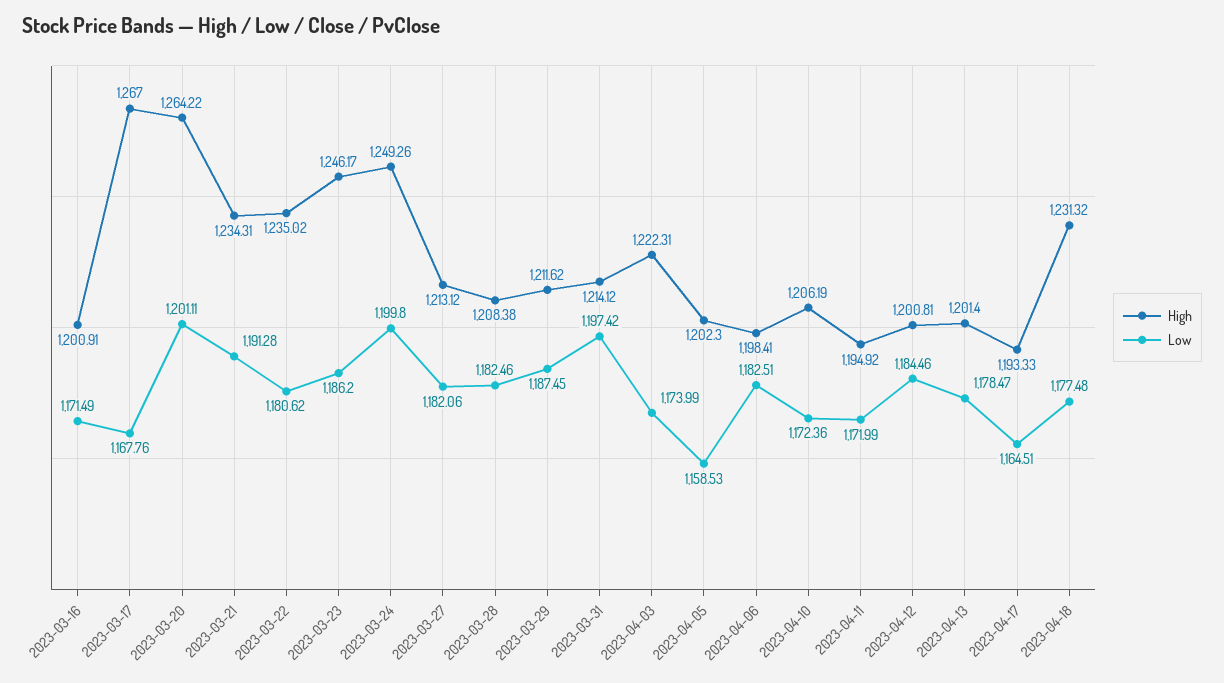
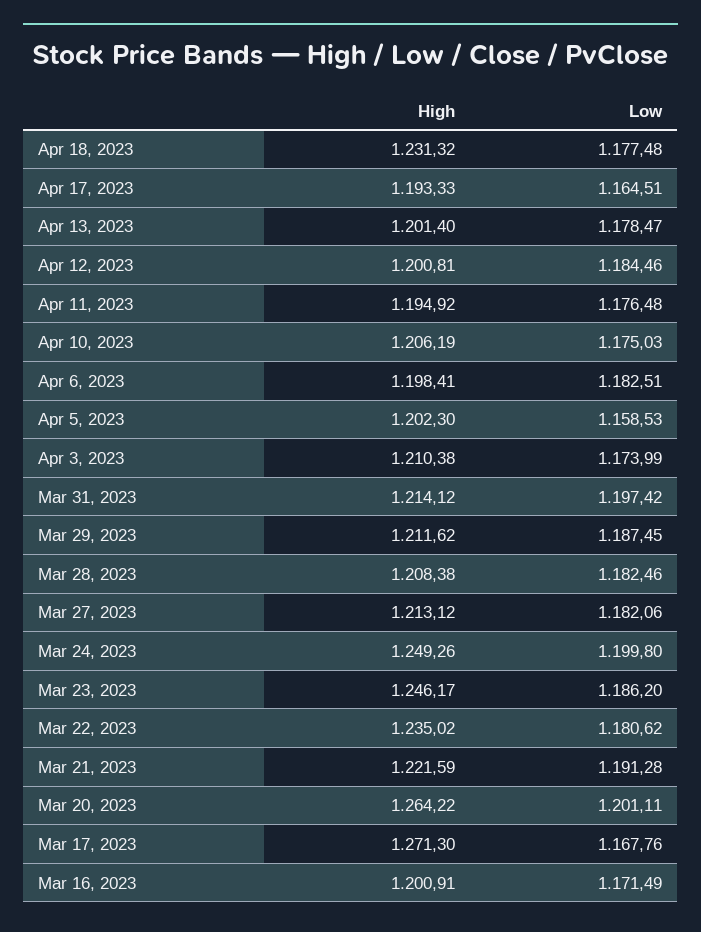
  {
    "High": {
      "2023-03-16": 1200.91,
-     "2023-03-17": 1267,
+     "2023-03-17": 1271.3,
      "2023-03-20": 1264.22,
-     "2023-03-21": 1234.31,
+     "2023-03-21": 1221.59,
      "2023-03-22": 1235.02,
      "2023-03-23": 1246.17,
      "2023-03-24": 1249.26,
      "2023-03-27": 1213.12,
      "2023-03-28": 1208.38,
      "2023-03-29": 1211.62,
      "2023-03-31": 1214.12,
-     "2023-04-03": 1222.31,
+     "2023-04-03": 1210.38,
      "2023-04-05": 1202.3,
      "2023-04-06": 1198.41,
      "2023-04-10": 1206.19,
      "2023-04-11": 1194.92,
      "2023-04-12": 1200.81,
      "2023-04-13": 1201.4,
      "2023-04-17": 1193.33,
      "2023-04-18": 1231.32
    },
    "Low": {
      "2023-03-16": 1171.49,
      "2023-03-17": 1167.76,
      "2023-03-20": 1201.11,
      "2023-03-21": 1191.28,
      "2023-03-22": 1180.62,
      "2023-03-23": 1186.2,
      "2023-03-24": 1199.8,
      "2023-03-27": 1182.06,
      "2023-03-28": 1182.46,
      "2023-03-29": 1187.45,
      "2023-03-31": 1197.42,
      "2023-04-03": 1173.99,
      "2023-04-05": 1158.53,
      "2023-04-06": 1182.51,
-     "2023-04-10": 1172.36,
+     "2023-04-10": 1175.03,
-     "2023-04-11": 1171.99,
+     "2023-04-11": 1176.48,
      "2023-04-12": 1184.46,
      "2023-04-13": 1178.47,
      "2023-04-17": 1164.51,
      "2023-04-18": 1177.48
    }
  }

